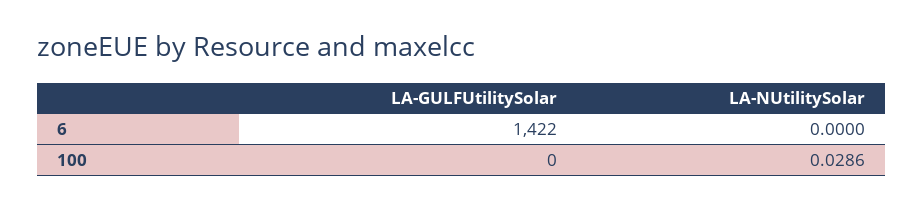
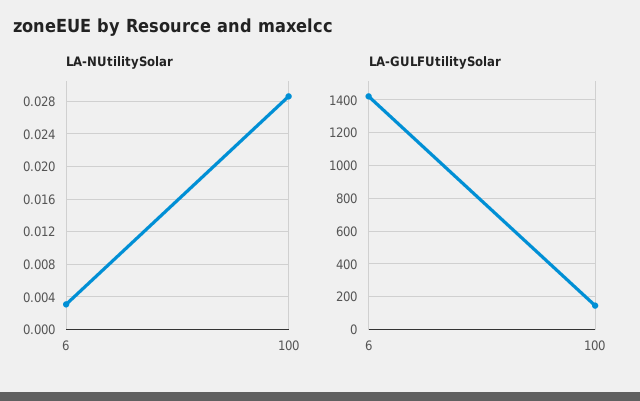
  {
    "LA-GULFUtilitySolar": {
      "6": 1422,
-     "100": 0
+     "100": 150
    },
    "LA-NUtilitySolar": {
-     "6": 0,
+     "6": 0.003,
      "100": 0.0286
    }
  }

